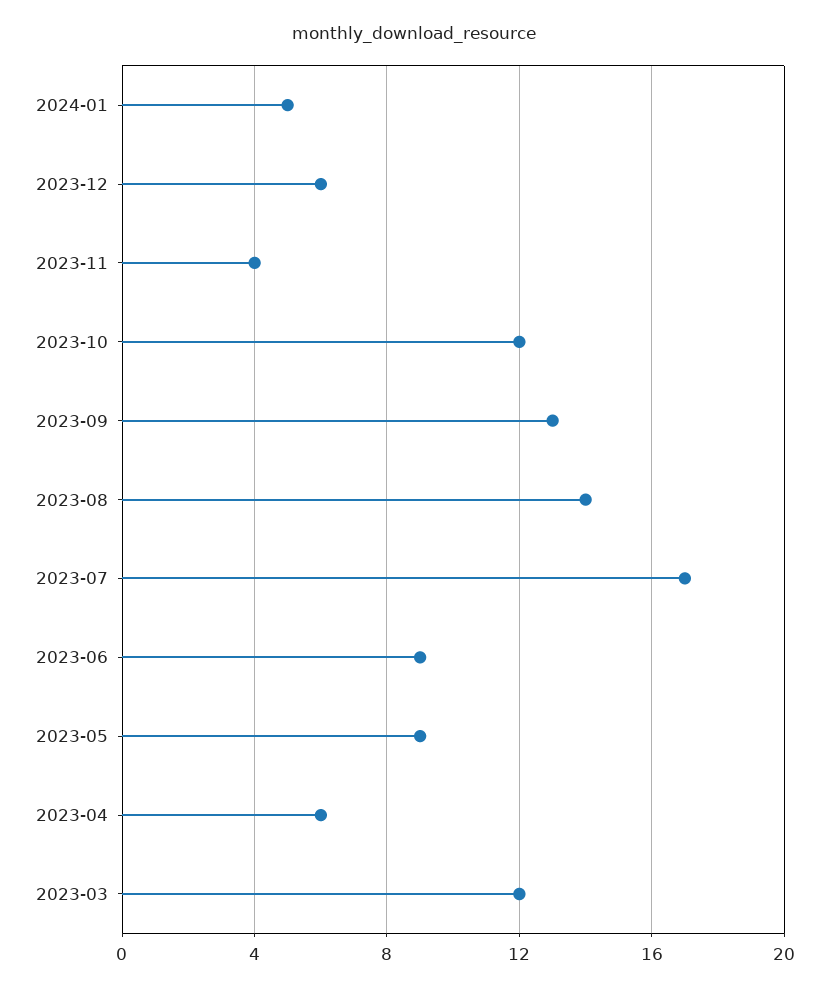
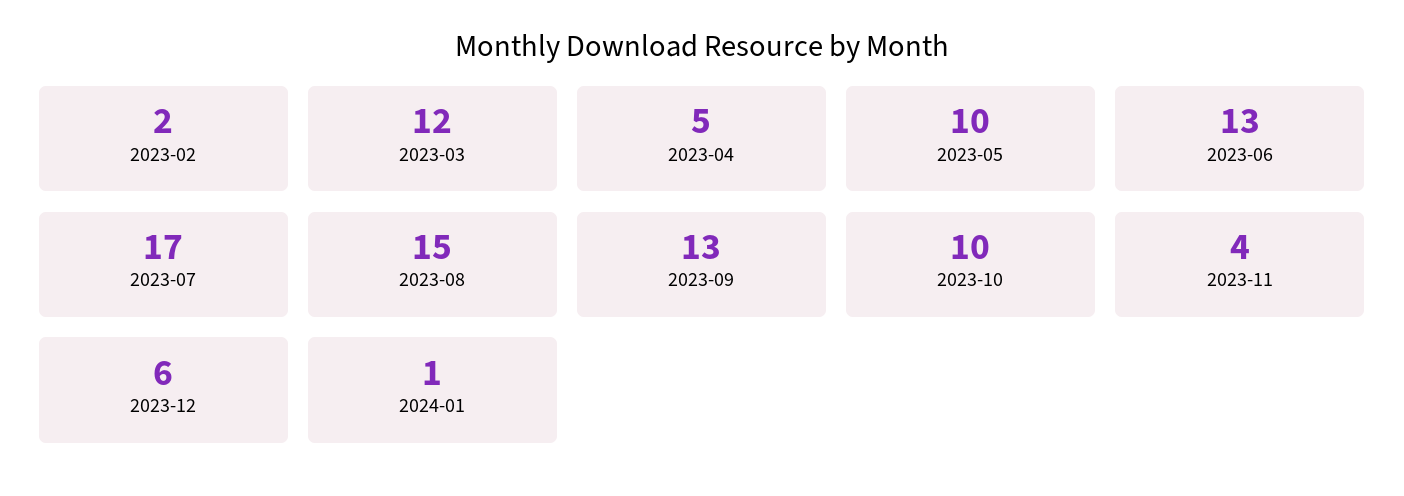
  {
-   "2024-01": 5,
+   "2024-01": 1,
    "2023-12": 6,
    "2023-11": 4,
-   "2023-10": 12,
+   "2023-10": 10,
    "2023-09": 13,
-   "2023-08": 14,
+   "2023-08": 15,
    "2023-07": 17,
-   "2023-06": 9,
+   "2023-06": 13,
-   "2023-05": 9,
+   "2023-05": 10,
-   "2023-04": 6,
+   "2023-04": 5,
-   "2023-03": 12
+   "2023-03": 12,
+   "2023-02": 2
  }

